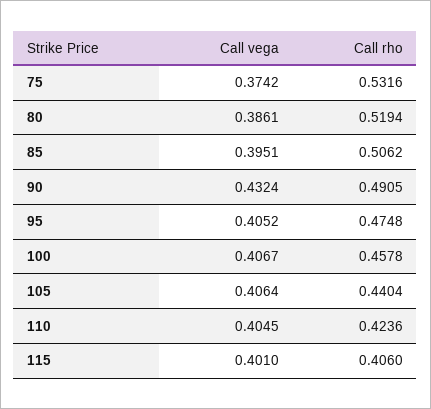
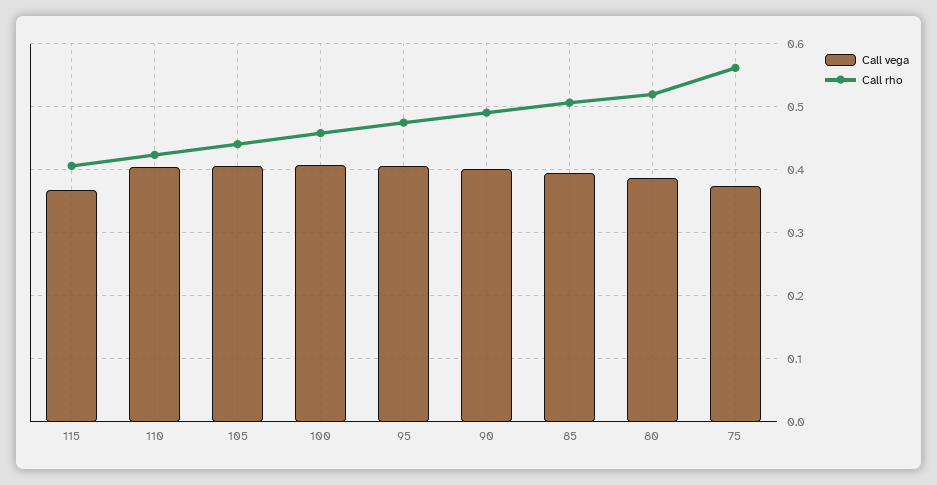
  {
    "Call vega": {
      "75": 0.3742,
      "80": 0.3861,
      "85": 0.3951,
-     "90": 0.4324,
+     "90": 0.4,
      "95": 0.4052,
      "100": 0.4067,
      "105": 0.4064,
      "110": 0.4045,
-     "115": 0.401
+     "115": 0.37
    },
    "Call rho": {
-     "75": 0.5316,
+     "75": 0.56,
      "80": 0.5194,
      "85": 0.5062,
      "90": 0.4905,
      "95": 0.4748,
      "100": 0.4578,
      "105": 0.4404,
      "110": 0.4236,
      "115": 0.406
    }
  }

